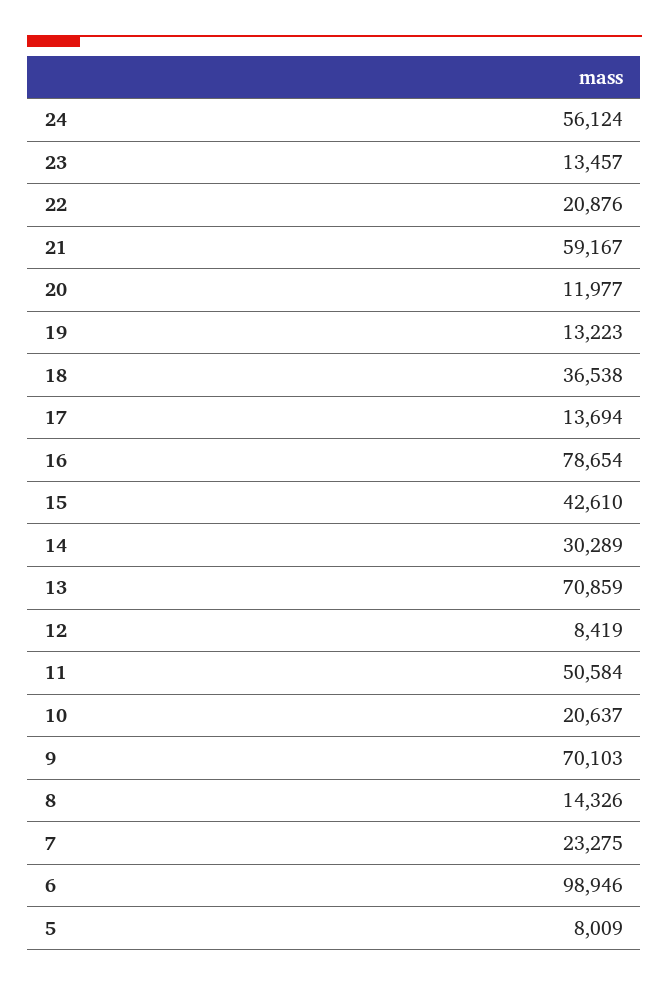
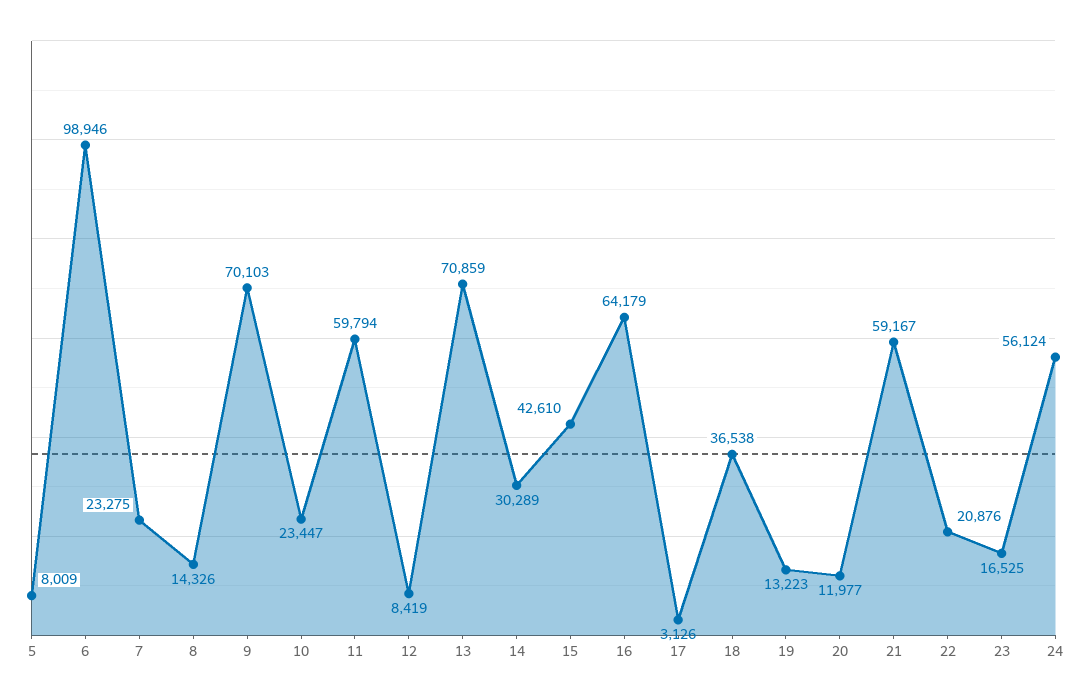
  {
    "24": 56124,
-   "23": 13457,
+   "23": 16525,
    "22": 20876,
    "21": 59167,
    "20": 11977,
    "19": 13223,
    "18": 36538,
-   "17": 13694,
+   "17": 3126,
-   "16": 78654,
+   "16": 64179,
    "15": 42610,
    "14": 30289,
    "13": 70859,
    "12": 8419,
-   "11": 50584,
+   "11": 59794,
-   "10": 20637,
+   "10": 23447,
    "9": 70103,
    "8": 14326,
    "7": 23275,
    "6": 98946,
    "5": 8009
  }

